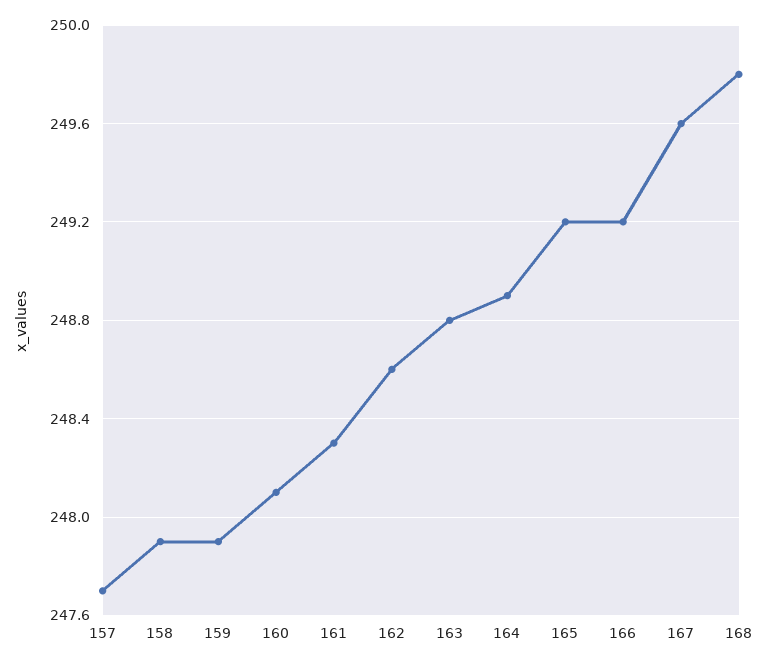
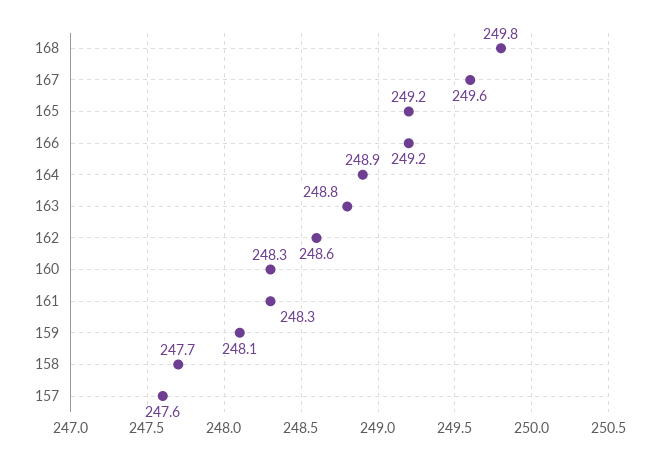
  {
-   "157": 247.7,
+   "157": 247.6,
-   "158": 247.9,
+   "158": 247.7,
-   "159": 247.9,
+   "159": 248.1,
-   "160": 248.1,
+   "160": 248.3,
    "161": 248.3,
    "162": 248.6,
    "163": 248.8,
    "164": 248.9,
    "165": 249.2,
    "166": 249.2,
    "167": 249.6,
    "168": 249.8
  }

